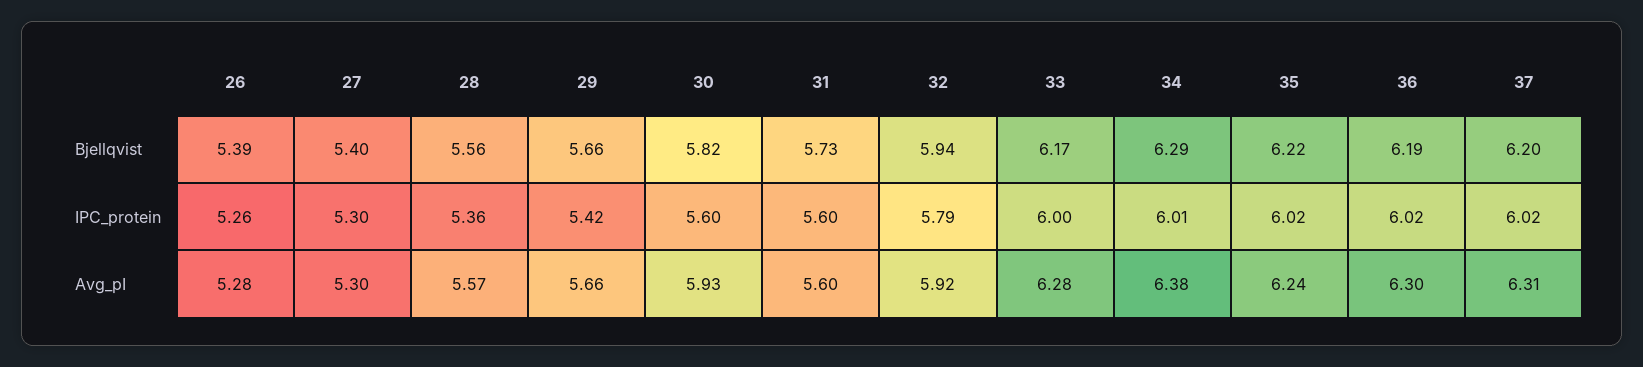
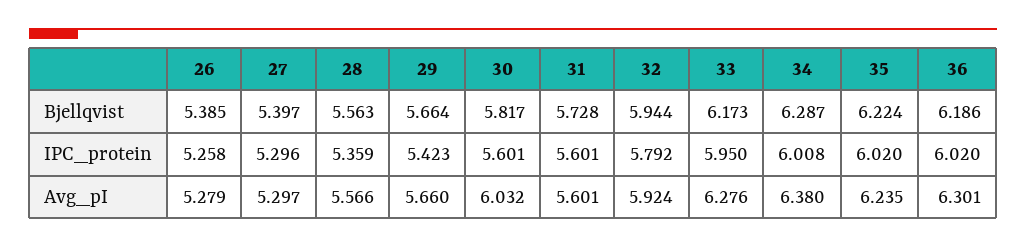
  {
    "26": {
      "Bjellqvist": 5.385,
      "IPC_protein": 5.258,
      "Avg_pI": 5.279
    },
    "27": {
      "Bjellqvist": 5.397,
      "IPC_protein": 5.296,
      "Avg_pI": 5.297
    },
    "28": {
      "Bjellqvist": 5.563,
      "IPC_protein": 5.359,
      "Avg_pI": 5.566
    },
    "29": {
      "Bjellqvist": 5.664,
      "IPC_protein": 5.423,
      "Avg_pI": 5.66
    },
    "30": {
      "Bjellqvist": 5.817,
      "IPC_protein": 5.601,
-     "Avg_pI": 5.93
+     "Avg_pI": 6.032
    },
    "31": {
      "Bjellqvist": 5.728,
      "IPC_protein": 5.601,
      "Avg_pI": 5.601
    },
    "32": {
      "Bjellqvist": 5.944,
      "IPC_protein": 5.792,
      "Avg_pI": 5.924
    },
    "33": {
      "Bjellqvist": 6.173,
-     "IPC_protein": 6,
+     "IPC_protein": 5.95,
      "Avg_pI": 6.276
    },
    "34": {
      "Bjellqvist": 6.287,
      "IPC_protein": 6.008,
      "Avg_pI": 6.38
    },
    "35": {
      "Bjellqvist": 6.224,
      "IPC_protein": 6.02,
      "Avg_pI": 6.235
    },
    "36": {
      "Bjellqvist": 6.186,
      "IPC_protein": 6.02,
      "Avg_pI": 6.301
-   },
+   }
-   "37": {
-     "Bjellqvist": 6.2,
-     "IPC_protein": 6.02,
-     "Avg_pI": 6.31
-   }
  }

